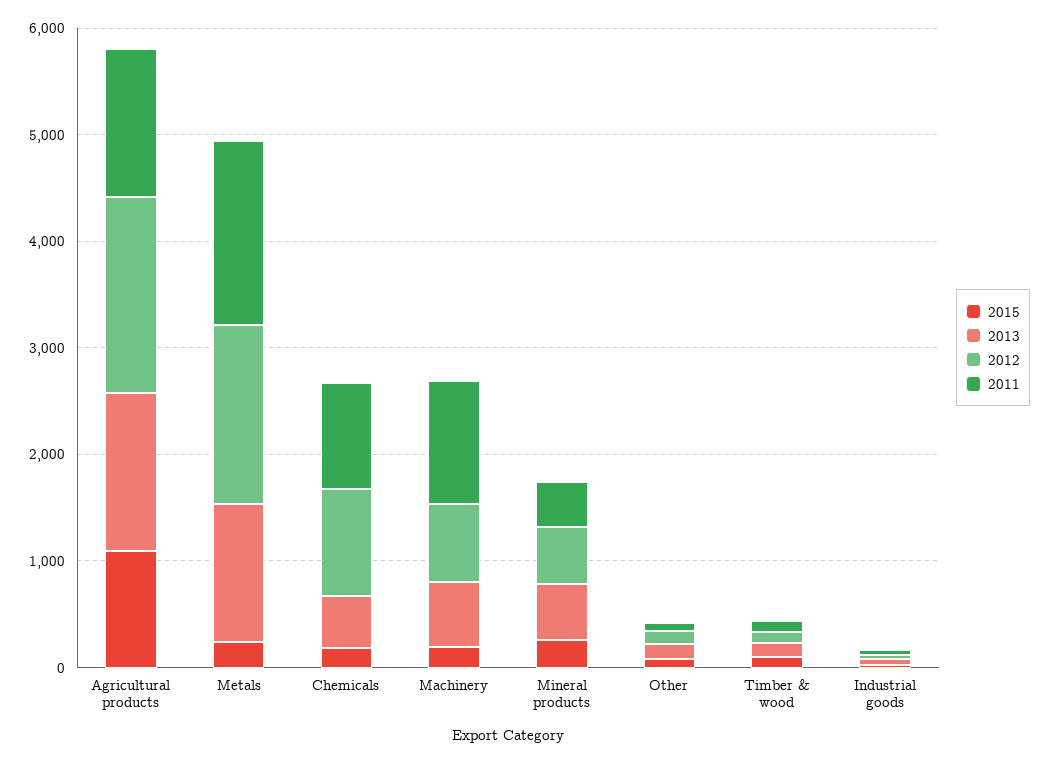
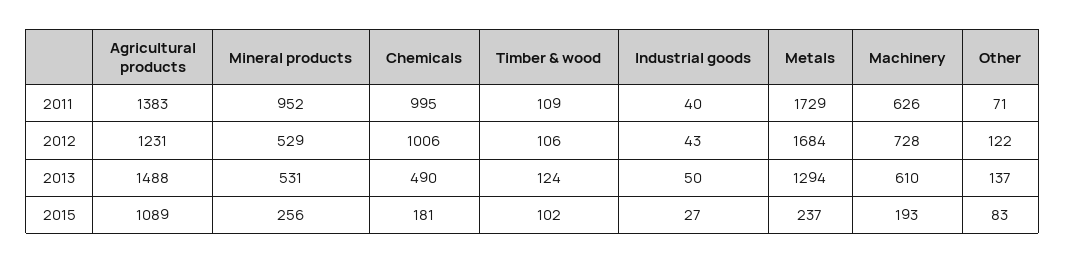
  {
    "2015": {
      "Agricultural products": 1089,
      "Metals": 237,
      "Chemicals": 181,
      "Machinery": 193,
      "Mineral products": 256,
      "Other": 83,
      "Timber & wood": 102,
      "Industrial goods": 27
    },
    "2013": {
      "Agricultural products": 1488,
      "Metals": 1294,
      "Chemicals": 490,
      "Machinery": 610,
      "Mineral products": 531,
      "Other": 137,
      "Timber & wood": 124,
      "Industrial goods": 50
    },
    "2012": {
-     "Agricultural products": 1800,
+     "Agricultural products": 1231,
      "Metals": 1684,
      "Chemicals": 1006,
      "Machinery": 728,
      "Mineral products": 529,
      "Other": 122,
      "Timber & wood": 106,
      "Industrial goods": 43
    },
    "2011": {
      "Agricultural products": 1383,
      "Metals": 1729,
      "Chemicals": 995,
-     "Machinery": 1200,
+     "Machinery": 626,
-     "Mineral products": 400,
+     "Mineral products": 952,
      "Other": 71,
      "Timber & wood": 109,
      "Industrial goods": 40
    }
  }

